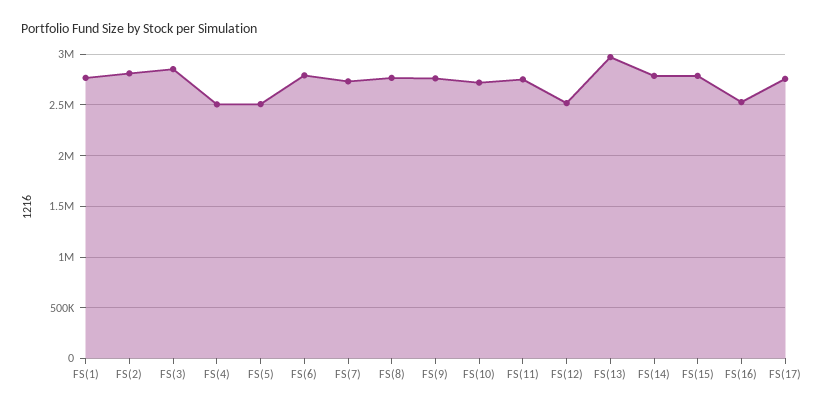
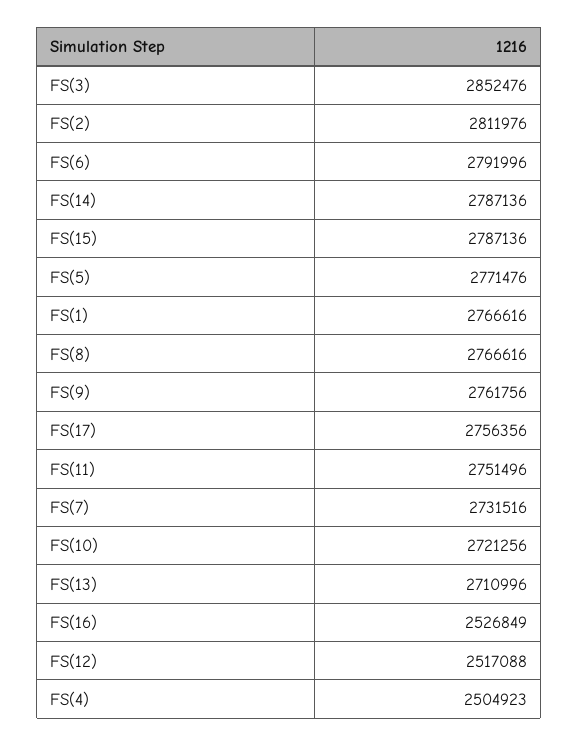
  {
    "FS(1)": 2766616,
    "FS(2)": 2811976,
    "FS(3)": 2852476,
    "FS(4)": 2504923,
-   "FS(5)": 2500000,
+   "FS(5)": 2771476,
    "FS(6)": 2791996,
    "FS(7)": 2731516,
    "FS(8)": 2766616,
    "FS(9)": 2761756,
    "FS(10)": 2721256,
    "FS(11)": 2751496,
    "FS(12)": 2517088,
-   "FS(13)": 3000000,
+   "FS(13)": 2710996,
    "FS(14)": 2787136,
    "FS(15)": 2787136,
    "FS(16)": 2526849,
    "FS(17)": 2756356
  }

